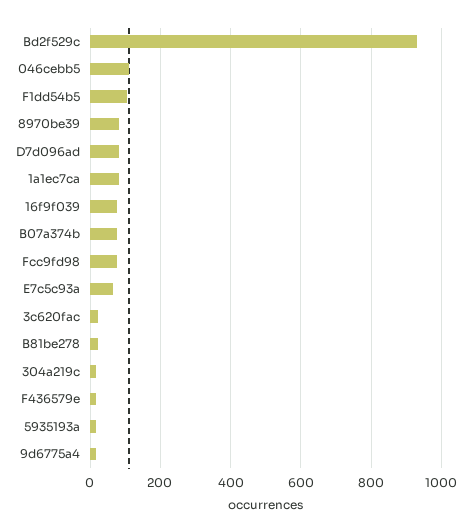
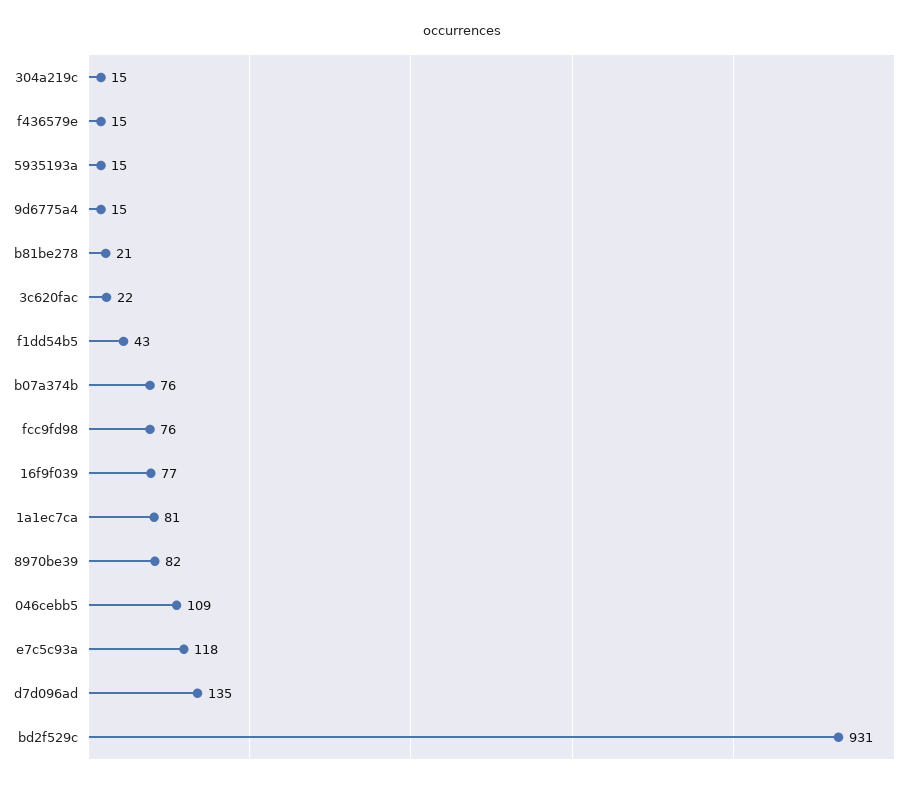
  {
    "Bd2f529c": 931,
    "046cebb5": 109,
-   "F1dd54b5": 100,
+   "F1dd54b5": 43,
    "8970be39": 82,
-   "D7d096ad": 80,
+   "D7d096ad": 135,
    "1a1ec7ca": 81,
    "16f9f039": 77,
    "B07a374b": 76,
    "Fcc9fd98": 76,
-   "E7c5c93a": 60,
+   "E7c5c93a": 118,
    "3c620fac": 22,
    "B81be278": 21,
    "304a219c": 15,
    "F436579e": 15,
    "5935193a": 15,
    "9d6775a4": 15
  }

